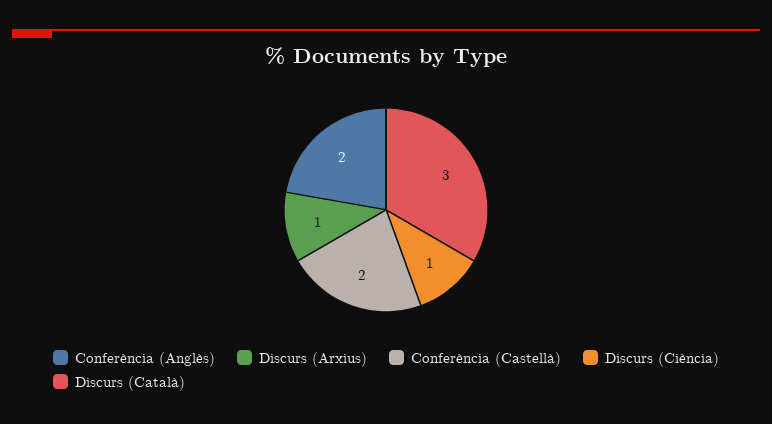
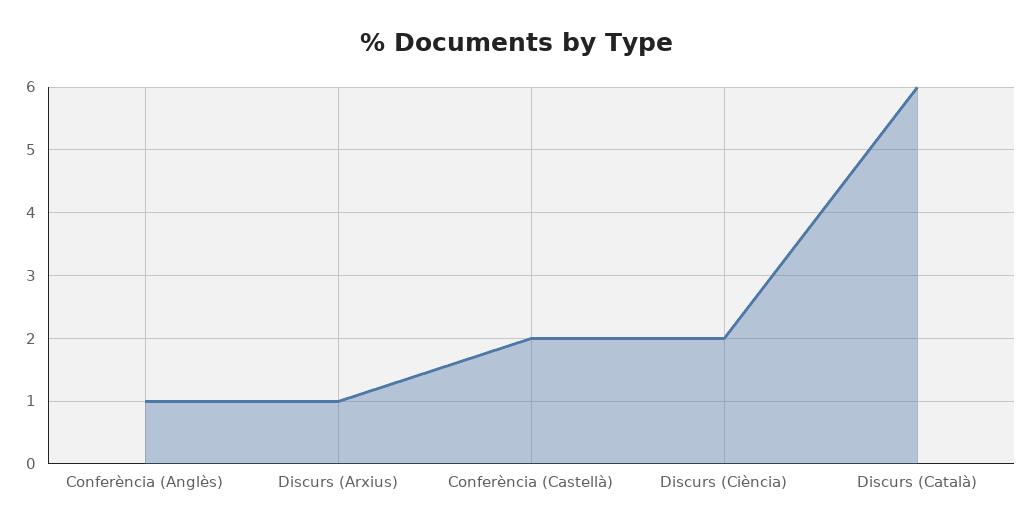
  {
-   "Conferència (Anglès)": 2,
+   "Conferència (Anglès)": 1,
    "Discurs (Arxius)": 1,
    "Conferència (Castellà)": 2,
-   "Discurs (Ciència)": 1,
+   "Discurs (Ciència)": 2,
-   "Discurs (Català)": 3
+   "Discurs (Català)": 6
  }

